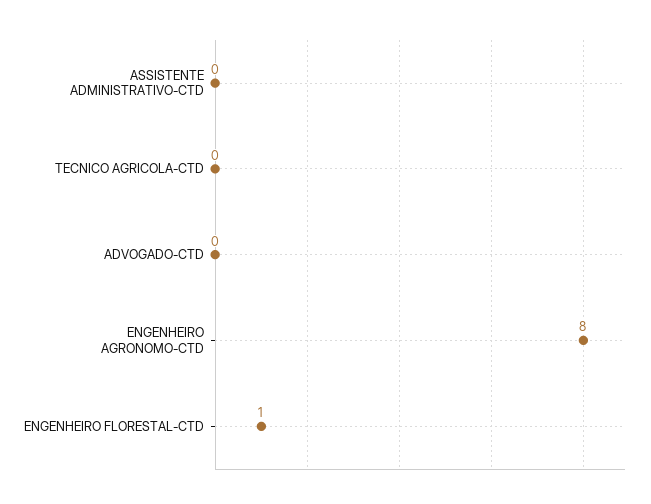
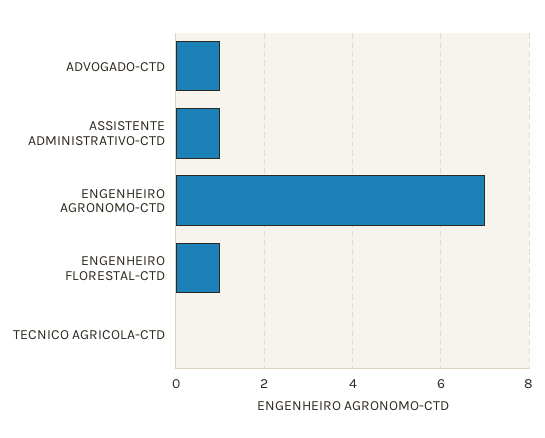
  {
-   "ASSISTENTE ADMINISTRATIVO-CTD": 0,
+   "ASSISTENTE ADMINISTRATIVO-CTD": 1,
    "TECNICO AGRICOLA-CTD": 0,
-   "ADVOGADO-CTD": 0,
+   "ADVOGADO-CTD": 1,
-   "ENGENHEIRO AGRONOMO-CTD": 8,
+   "ENGENHEIRO AGRONOMO-CTD": 7,
    "ENGENHEIRO FLORESTAL-CTD": 1
  }

